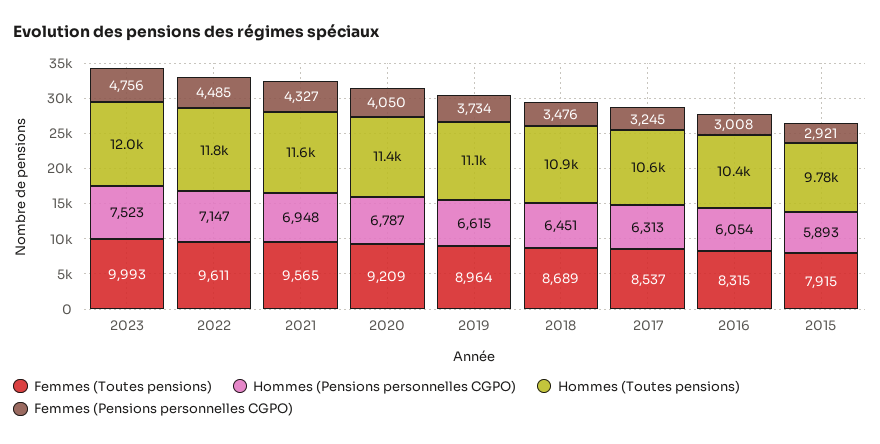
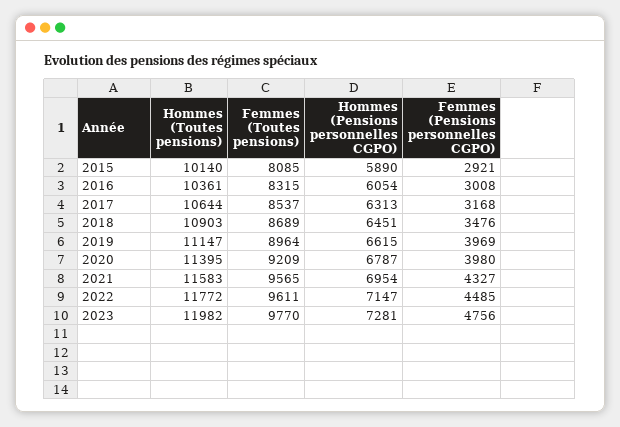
  {
    "Femmes (Toutes pensions)": {
-     "2023": 9993,
+     "2023": 9770,
      "2022": 9611,
      "2021": 9565,
      "2020": 9209,
      "2019": 8964,
      "2018": 8689,
      "2017": 8537,
      "2016": 8315,
-     "2015": 7915
+     "2015": 8085
    },
    "Hommes (Pensions personnelles CGPO)": {
-     "2023": 7523,
+     "2023": 7281,
      "2022": 7147,
-     "2021": 6948,
+     "2021": 6954,
      "2020": 6787,
      "2019": 6615,
      "2018": 6451,
      "2017": 6313,
      "2016": 6054,
-     "2015": 5893
+     "2015": 5890
    },
    "Hommes (Toutes pensions)": {
      "2023": 11982,
      "2022": 11772,
      "2021": 11583,
      "2020": 11395,
      "2019": 11147,
      "2018": 10903,
      "2017": 10644,
      "2016": 10361,
-     "2015": 9780
+     "2015": 10140
    },
    "Femmes (Pensions personnelles CGPO)": {
      "2023": 4756,
      "2022": 4485,
      "2021": 4327,
-     "2020": 4050,
+     "2020": 3980,
-     "2019": 3734,
+     "2019": 3969,
      "2018": 3476,
-     "2017": 3245,
+     "2017": 3168,
      "2016": 3008,
      "2015": 2921
    }
  }

